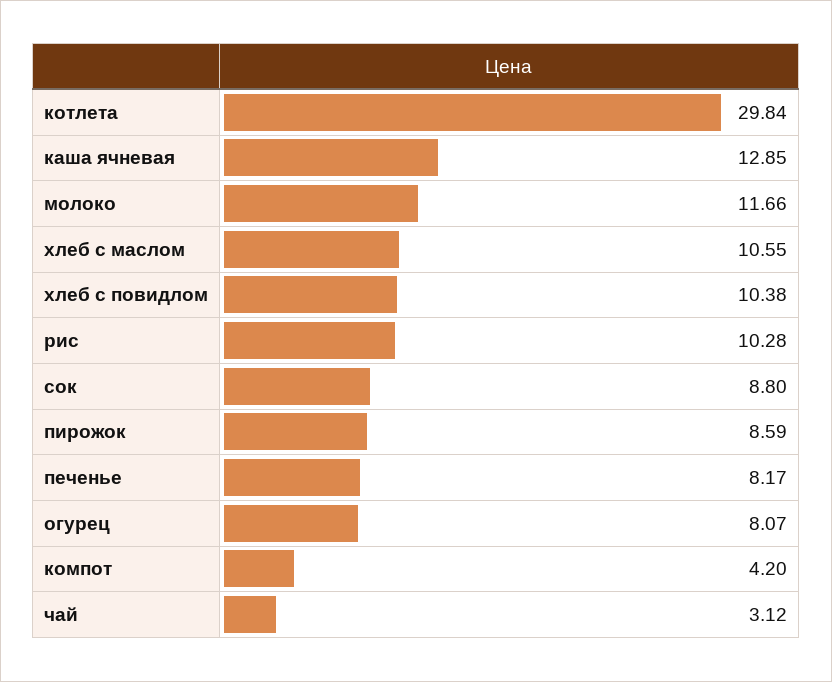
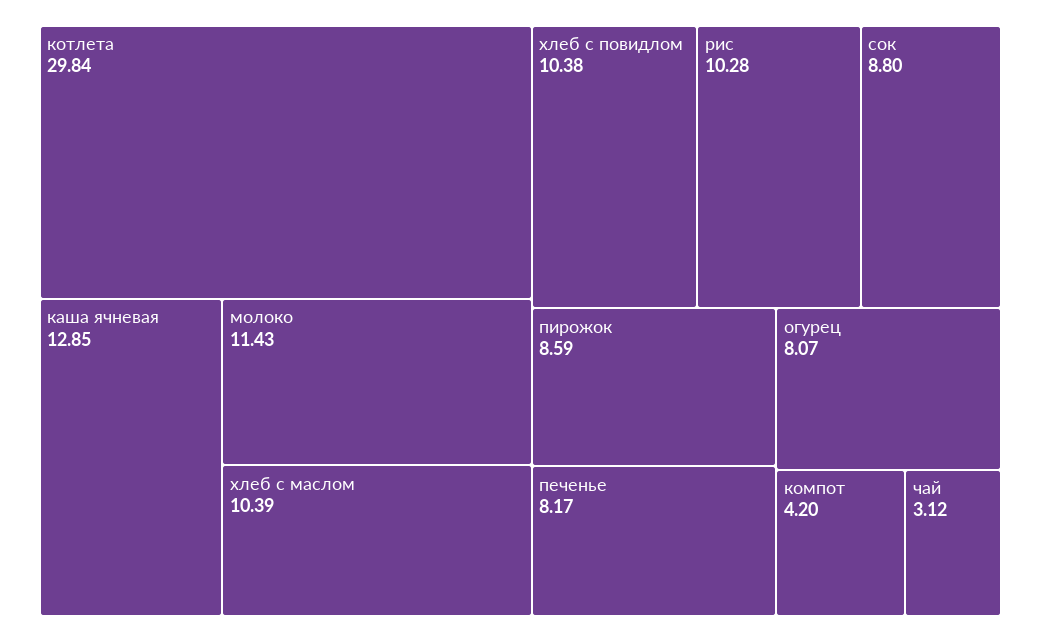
  {
    "котлета": 29.84,
    "каша ячневая": 12.85,
-   "молоко": 11.66,
+   "молоко": 11.43,
-   "хлеб с маслом": 10.55,
+   "хлеб с маслом": 10.39,
    "хлеб с повидлом": 10.38,
    "рис": 10.28,
    "сок": 8.8,
    "пирожок": 8.59,
    "печенье": 8.17,
    "огурец": 8.07,
    "компот": 4.2,
    "чай": 3.12
  }

